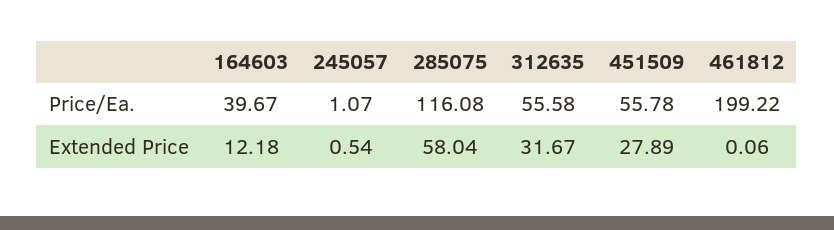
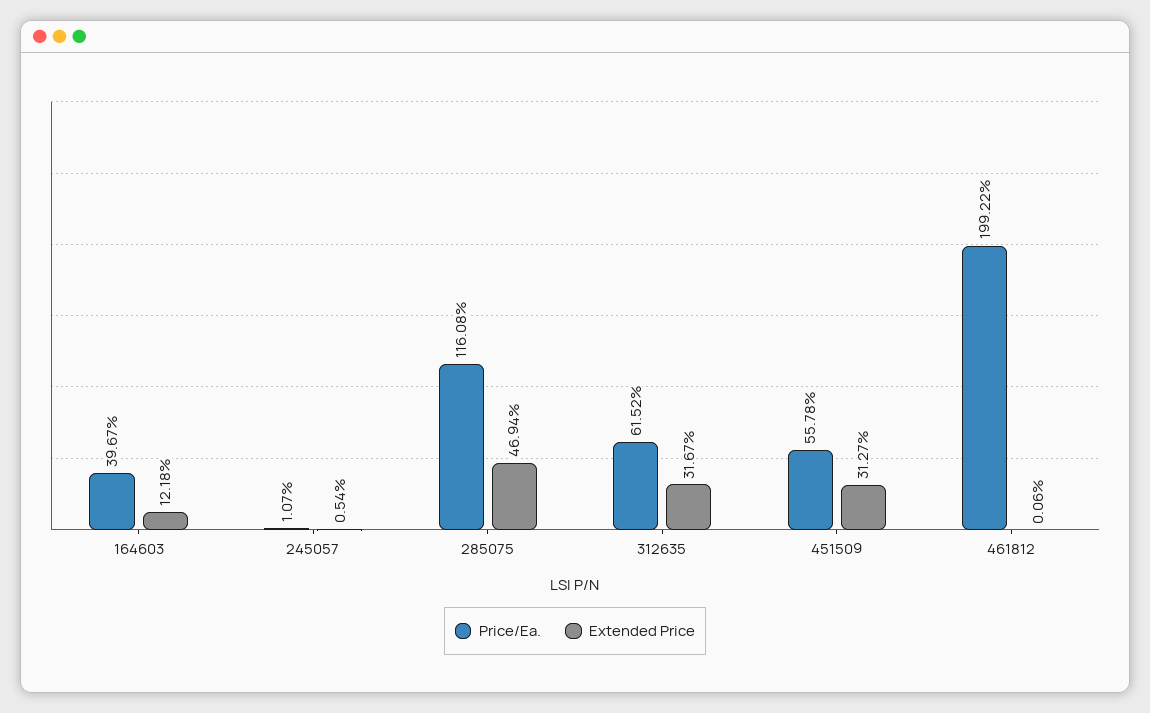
  {
    "Price/Ea.": {
      "164603": 39.67,
      "245057": 1.07,
      "285075": 116.08,
-     "312635": 55.58,
+     "312635": 61.52,
      "451509": 55.78,
      "461812": 199.22
    },
    "Extended Price": {
      "164603": 12.18,
      "245057": 0.54,
-     "285075": 58.04,
+     "285075": 46.94,
      "312635": 31.67,
-     "451509": 27.89,
+     "451509": 31.27,
      "461812": 0.06
    }
  }

